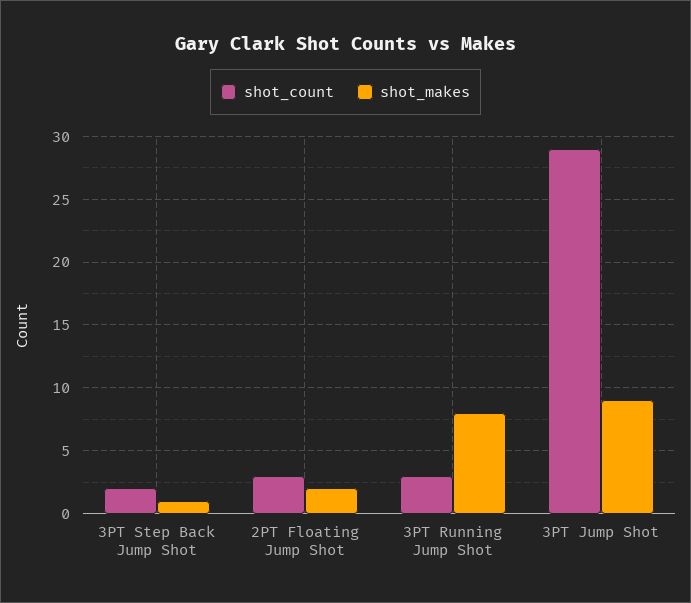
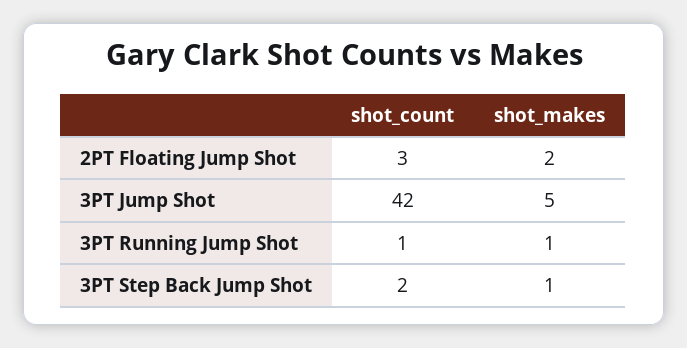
  {
    "shot_count": {
      "3PT Step Back Jump Shot": 2,
      "2PT Floating Jump Shot": 3,
-     "3PT Running Jump Shot": 3,
+     "3PT Running Jump Shot": 1,
-     "3PT Jump Shot": 29
+     "3PT Jump Shot": 42
    },
    "shot_makes": {
      "3PT Step Back Jump Shot": 1,
      "2PT Floating Jump Shot": 2,
-     "3PT Running Jump Shot": 8,
+     "3PT Running Jump Shot": 1,
-     "3PT Jump Shot": 9
+     "3PT Jump Shot": 5
    }
  }

